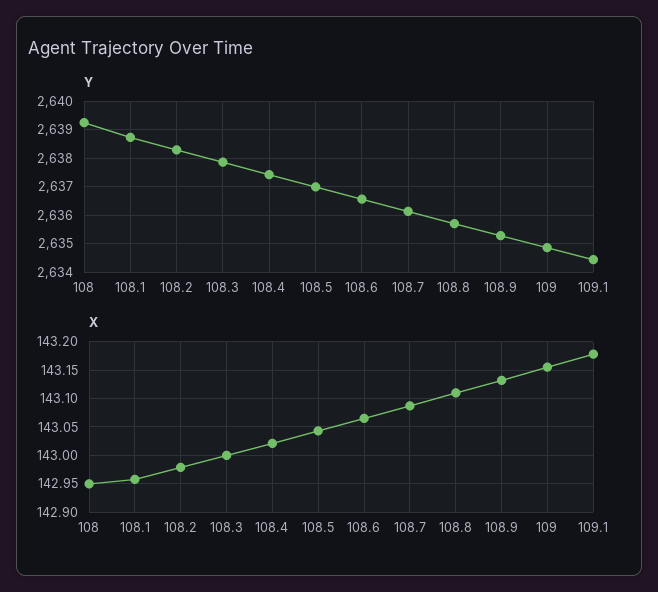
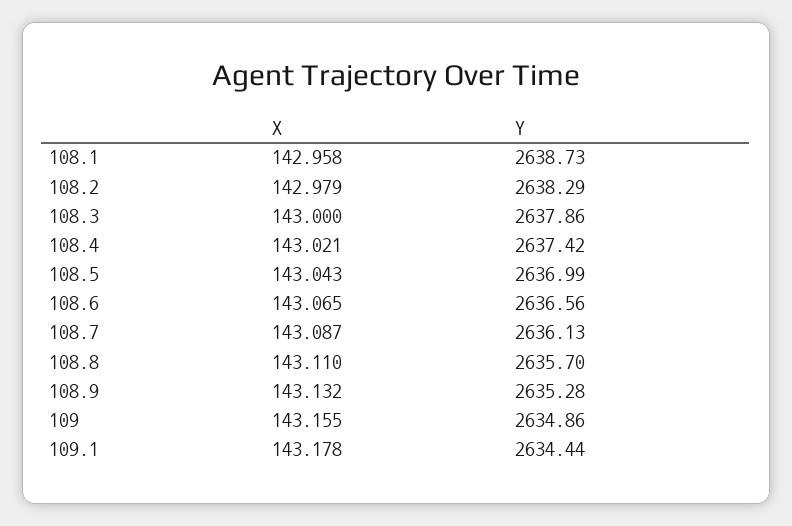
  {
    "Y": {
-     "108": 2639.25,
      "108.1": 2638.73,
      "108.2": 2638.29,
      "108.3": 2637.86,
      "108.4": 2637.42,
      "108.5": 2636.99,
      "108.6": 2636.56,
      "108.7": 2636.13,
      "108.8": 2635.7,
      "108.9": 2635.28,
      "109": 2634.86,
      "109.1": 2634.44
    },
    "X": {
-     "108": 142.95,
      "108.1": 142.958,
      "108.2": 142.979,
      "108.3": 143,
      "108.4": 143.021,
      "108.5": 143.043,
      "108.6": 143.065,
      "108.7": 143.087,
      "108.8": 143.11,
      "108.9": 143.132,
      "109": 143.155,
      "109.1": 143.178
    }
  }

